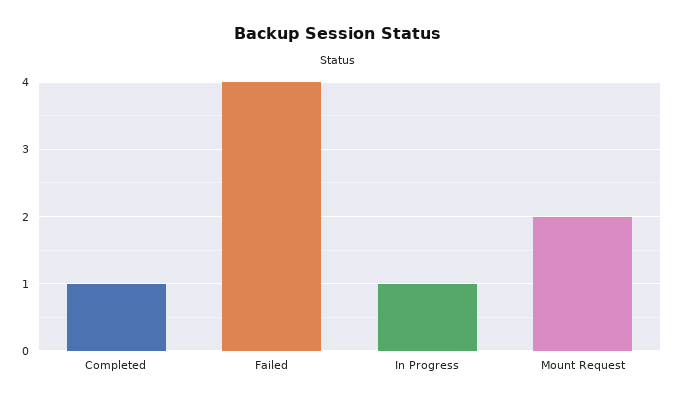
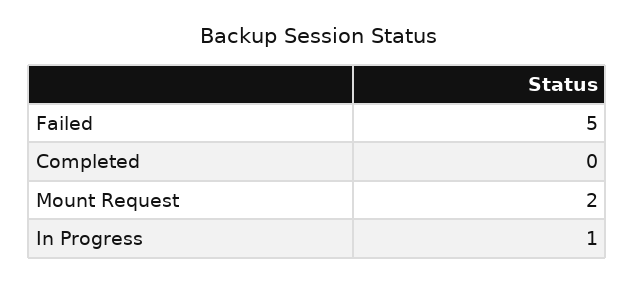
  {
-   "Completed": 1,
+   "Completed": 0,
-   "Failed": 4,
+   "Failed": 5,
    "In Progress": 1,
    "Mount Request": 2
  }

